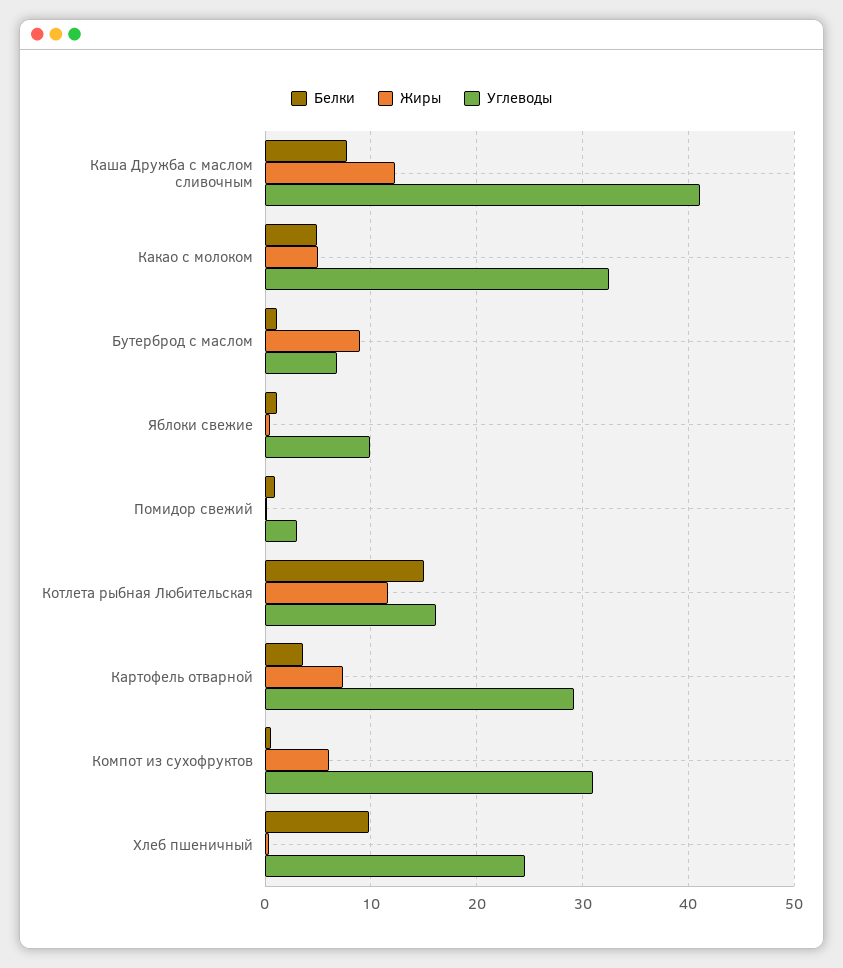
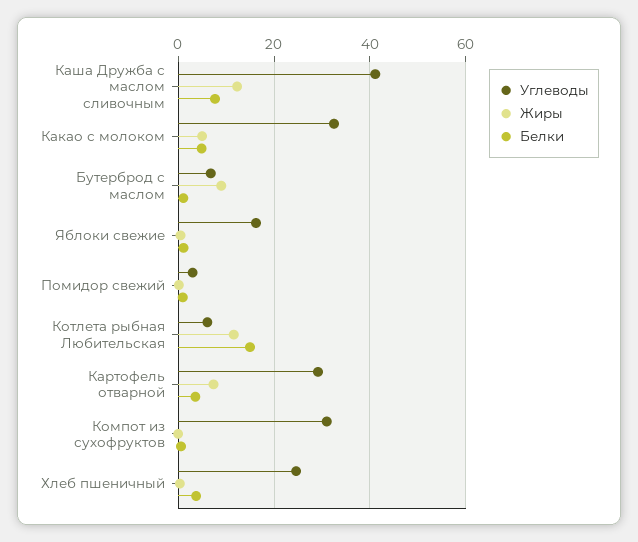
  {
    "Белки": {
      "Каша Дружба с маслом сливочным": 8,
      "Какао с молоком": 5,
      "Бутерброд с маслом": 1,
      "Яблоки свежие": 1,
      "Помидор свежий": 1,
      "Котлета рыбная Любительская": 15,
      "Картофель отварной": 4,
      "Компот из сухофруктов": 1,
-     "Хлеб пшеничный": 10
+     "Хлеб пшеничный": 4
    },
    "Жиры": {
      "Каша Дружба с маслом сливочным": 12,
      "Какао с молоком": 5,
      "Бутерброд с маслом": 9,
      "Яблоки свежие": 1,
      "Помидор свежий": 0,
      "Котлета рыбная Любительская": 12,
      "Картофель отварной": 7,
-     "Компот из сухофруктов": 6,
+     "Компот из сухофруктов": 0,
      "Хлеб пшеничный": 0
    },
    "Углеводы": {
      "Каша Дружба с маслом сливочным": 41,
      "Какао с молоком": 33,
      "Бутерброд с маслом": 7,
-     "Яблоки свежие": 10,
+     "Яблоки свежие": 16,
      "Помидор свежий": 3,
-     "Котлета рыбная Любительская": 16,
+     "Котлета рыбная Любительская": 6,
      "Картофель отварной": 29,
      "Компот из сухофруктов": 31,
      "Хлеб пшеничный": 25
    }
  }

